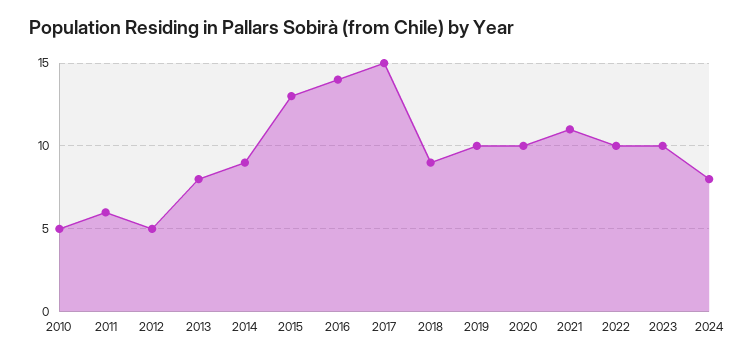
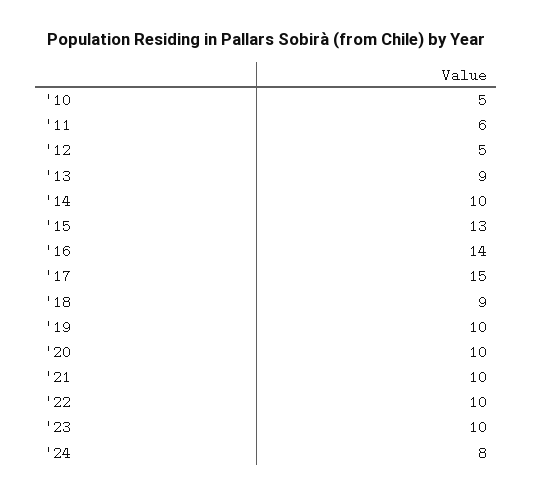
  {
    "2010": 5,
    "2011": 6,
    "2012": 5,
-   "2013": 8,
+   "2013": 9,
-   "2014": 9,
+   "2014": 10,
    "2015": 13,
    "2016": 14,
    "2017": 15,
    "2018": 9,
    "2019": 10,
    "2020": 10,
-   "2021": 11,
+   "2021": 10,
    "2022": 10,
    "2023": 10,
    "2024": 8
  }

